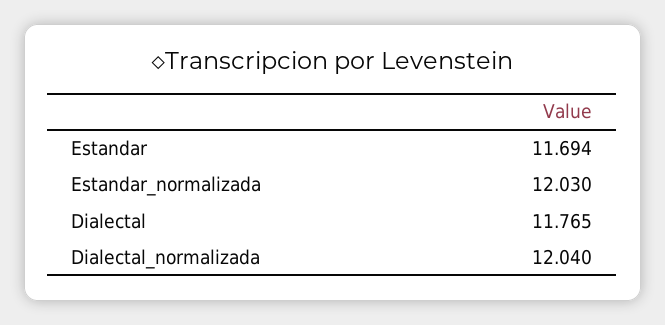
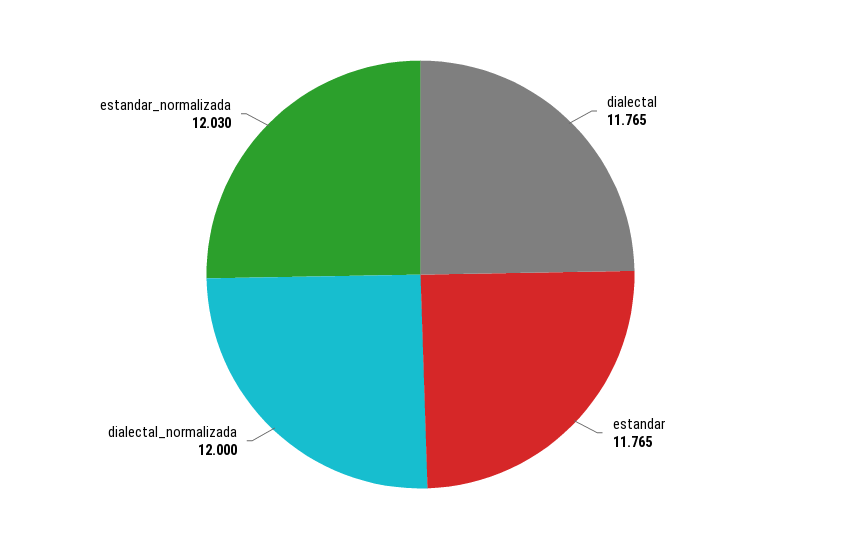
  {
-   "Estandar": 11.694,
+   "Estandar": 11.765,
    "Estandar_normalizada": 12.03,
    "Dialectal": 11.765,
-   "Dialectal_normalizada": 12.04
+   "Dialectal_normalizada": 12
  }

